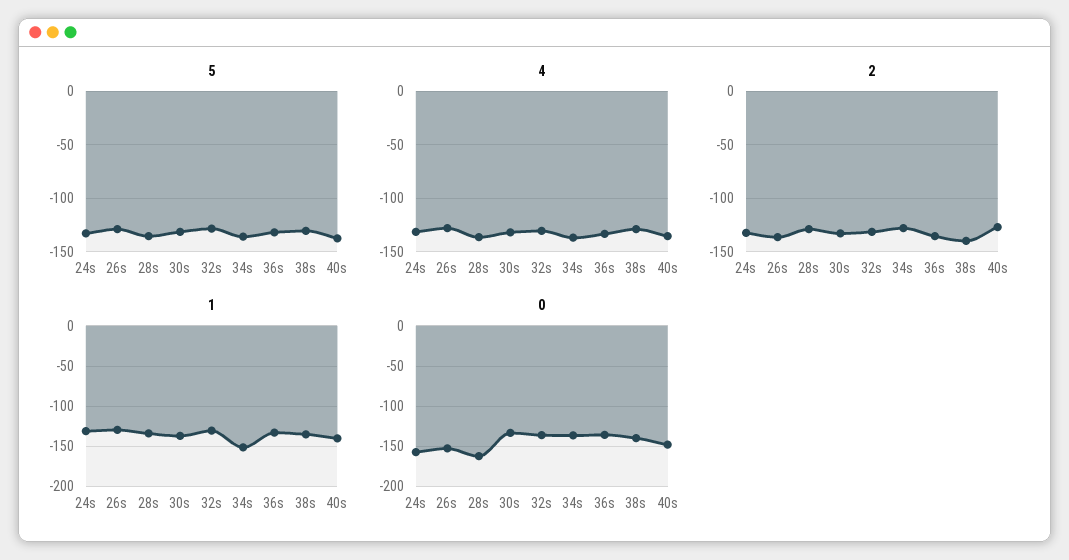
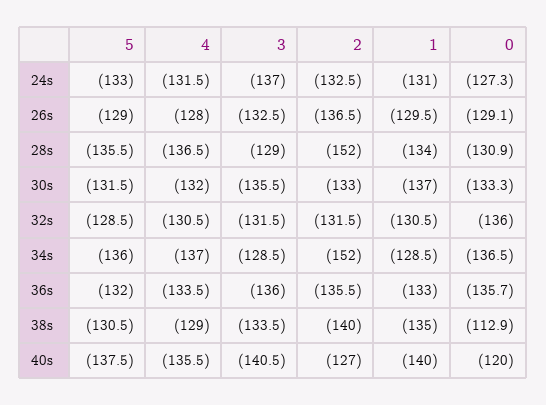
  {
    "5": {
      "24s": -133,
      "26s": -129,
      "28s": -135.5,
      "30s": -131.5,
      "32s": -128.5,
      "34s": -136,
      "36s": -132,
      "38s": -130.5,
      "40s": -137.5
    },
    "4": {
      "24s": -131.5,
      "26s": -128,
      "28s": -136.5,
      "30s": -132,
      "32s": -130.5,
      "34s": -137,
      "36s": -133.5,
      "38s": -129,
      "40s": -135.5
    },
    "2": {
      "24s": -132.5,
      "26s": -136.5,
-     "28s": -130,
+     "28s": -152,
      "30s": -133,
      "32s": -131.5,
-     "34s": -130,
+     "34s": -152,
      "36s": -135.5,
      "38s": -140,
      "40s": -127
    },
    "1": {
      "24s": -131,
      "26s": -129.5,
      "28s": -134,
      "30s": -137,
      "32s": -130.5,
-     "34s": -150,
+     "34s": -128.5,
      "36s": -133,
      "38s": -135,
      "40s": -140
    },
    "0": {
-     "24s": -160,
+     "24s": -127.3,
-     "26s": -150,
+     "26s": -129.1,
-     "28s": -160,
+     "28s": -130.9,
      "30s": -133.3,
      "32s": -136,
      "34s": -136.5,
      "36s": -135.7,
-     "38s": -140,
+     "38s": -112.9,
-     "40s": -150
+     "40s": -120
-   }
+   },
+   "3": {
+     "24s": -137,
+     "26s": -132.5,
+     "28s": -129,
+     "30s": -135.5,
+     "32s": -131.5,
+     "34s": -128.5,
+     "36s": -136,
+     "38s": -133.5,
+     "40s": -140.5
+   }
  }

